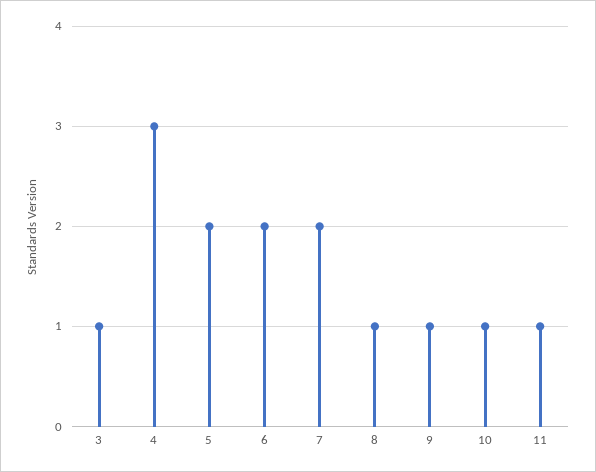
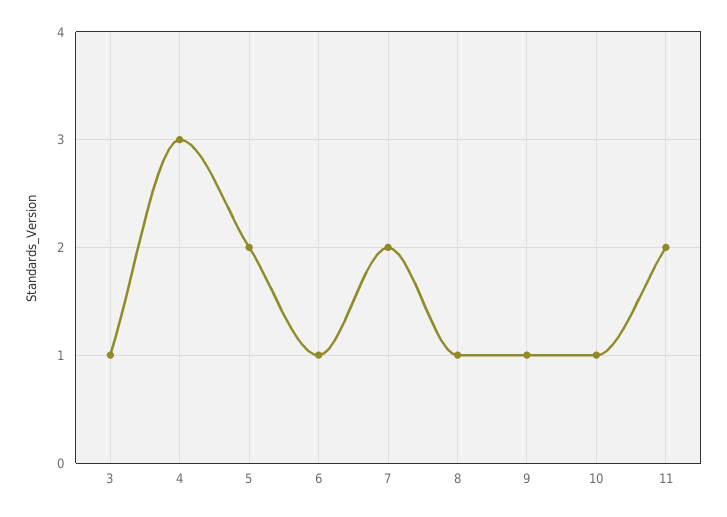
  {
    "3": 1,
    "4": 3,
    "5": 2,
-   "6": 2,
+   "6": 1,
    "7": 2,
    "8": 1,
    "9": 1,
    "10": 1,
-   "11": 1
+   "11": 2
  }

